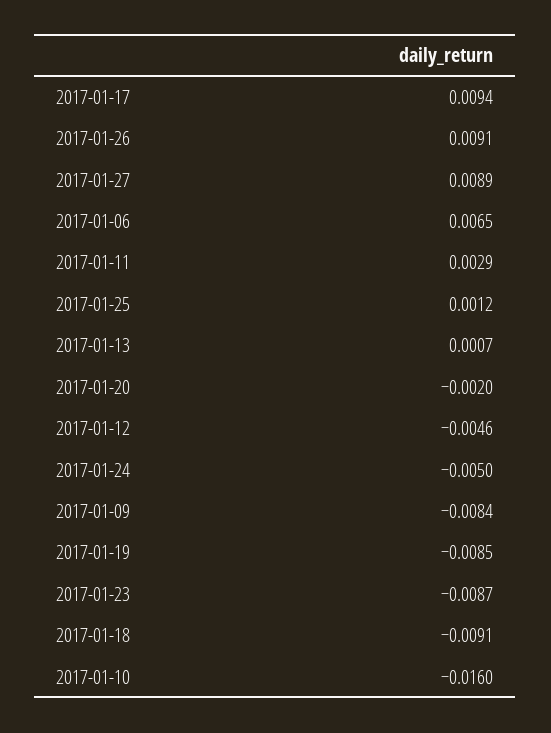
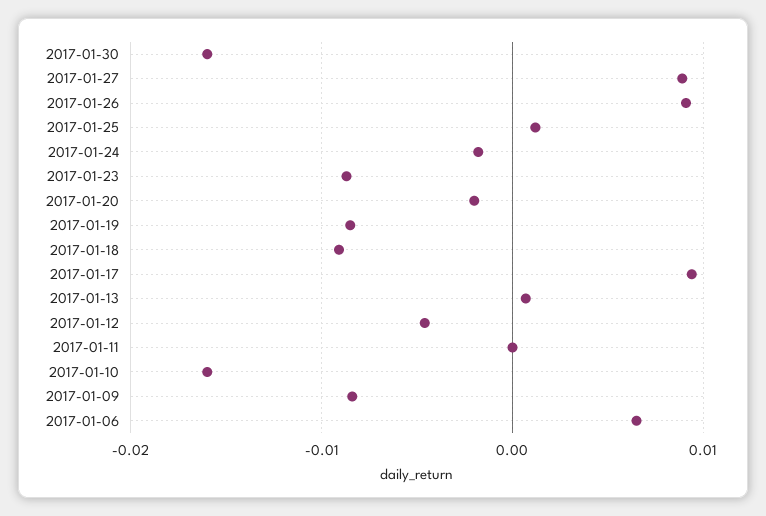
  {
    "2017-01-17": 0.0094,
    "2017-01-26": 0.0091,
    "2017-01-27": 0.0089,
    "2017-01-06": 0.0065,
-   "2017-01-11": 0.0029,
+   "2017-01-11": 0,
    "2017-01-25": 0.0012,
    "2017-01-13": 0.0007,
    "2017-01-20": -0.002,
    "2017-01-12": -0.0046,
-   "2017-01-24": -0.005,
+   "2017-01-24": -0.002,
    "2017-01-09": -0.0084,
    "2017-01-19": -0.0085,
    "2017-01-23": -0.0087,
    "2017-01-18": -0.0091,
-   "2017-01-10": -0.016
+   "2017-01-10": -0.016,
+   "2017-01-30": -0.016
  }

